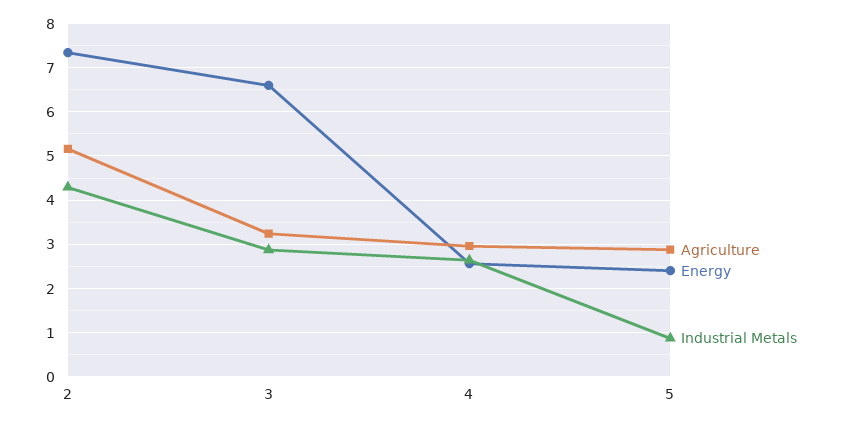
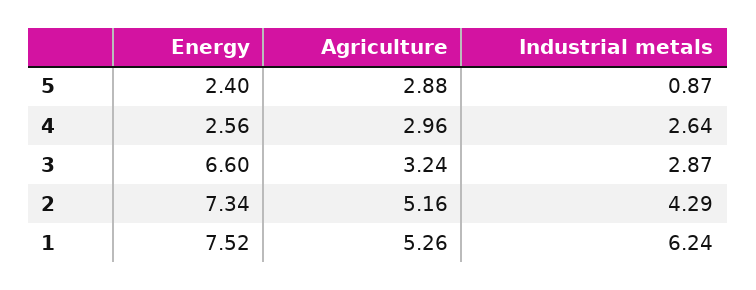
  {
    "Agriculture": {
      "2": 5.16,
      "3": 3.24,
      "4": 2.96,
-     "5": 2.88
+     "5": 2.88,
+     "1": 5.26
    },
    "Energy": {
      "2": 7.34,
      "3": 6.6,
      "4": 2.56,
-     "5": 2.4
+     "5": 2.4,
+     "1": 7.52
    },
    "Industrial Metals": {
      "2": 4.29,
      "3": 2.87,
      "4": 2.64,
-     "5": 0.87
+     "5": 0.87,
+     "1": 6.24
    }
  }

